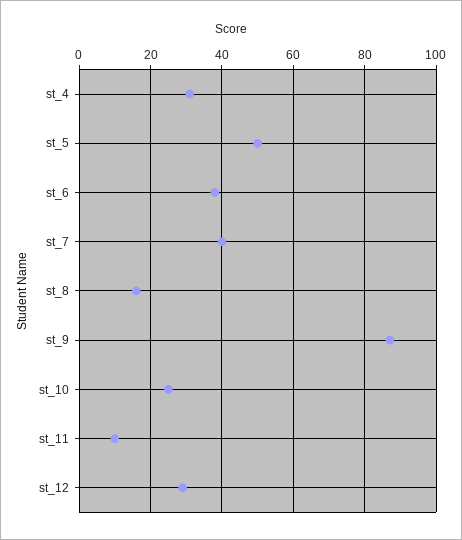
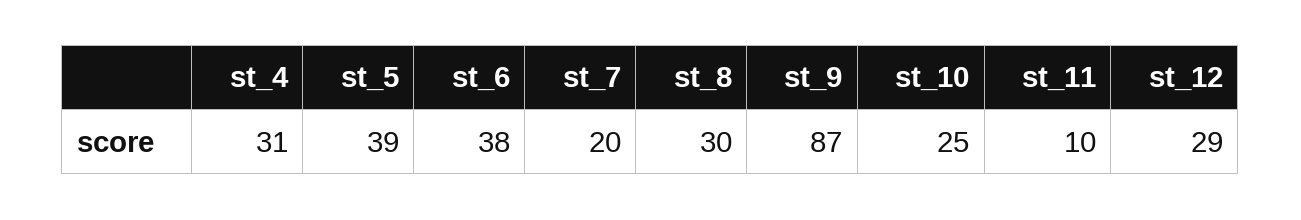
  {
    "st_4": 31,
-   "st_5": 50,
+   "st_5": 39,
    "st_6": 38,
-   "st_7": 40,
+   "st_7": 20,
-   "st_8": 15,
+   "st_8": 30,
    "st_9": 87,
    "st_10": 25,
    "st_11": 10,
    "st_12": 29
  }

